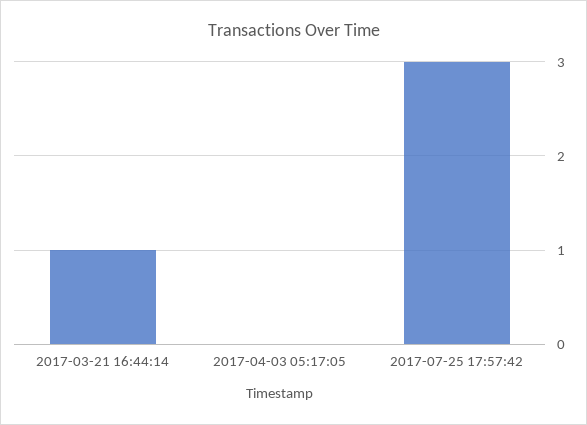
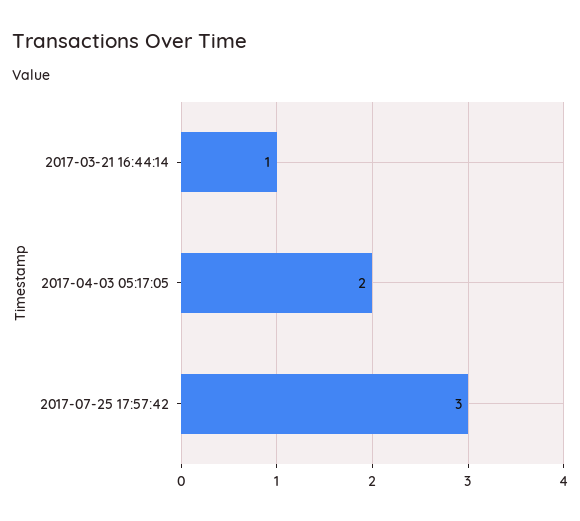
  {
    "2017-03-21 16:44:14": 1,
-   "2017-04-03 05:17:05": 0,
+   "2017-04-03 05:17:05": 2,
    "2017-07-25 17:57:42": 3
  }

